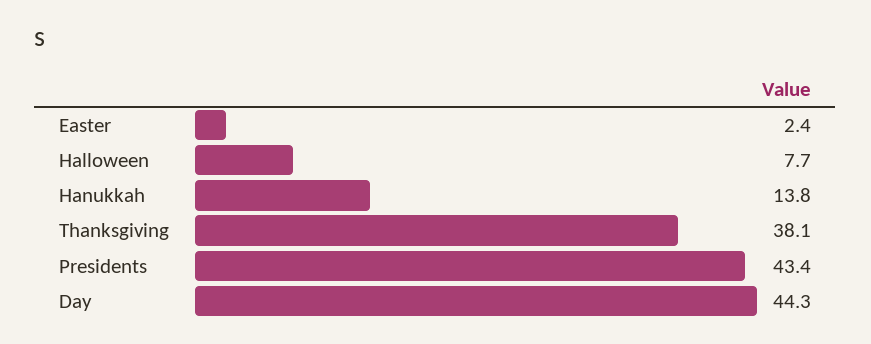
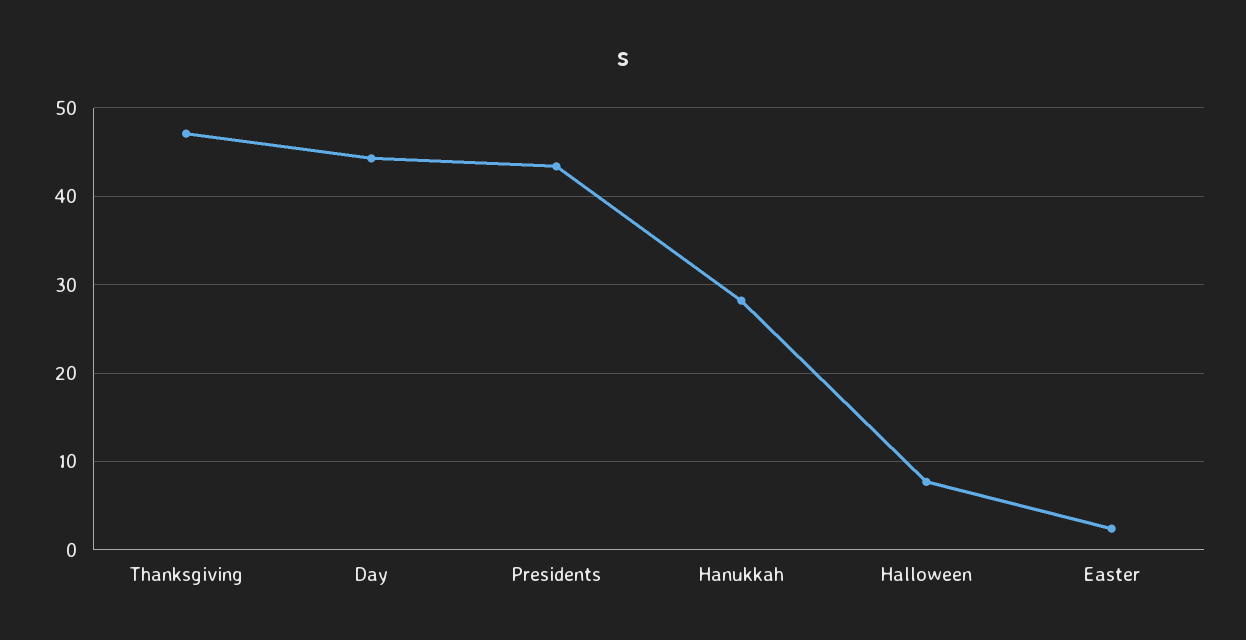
  {
    "Easter": 2.4,
    "Halloween": 7.7,
-   "Hanukkah": 13.8,
+   "Hanukkah": 28,
-   "Thanksgiving": 38.1,
+   "Thanksgiving": 47,
    "Presidents": 43.4,
    "Day": 44.3
  }

